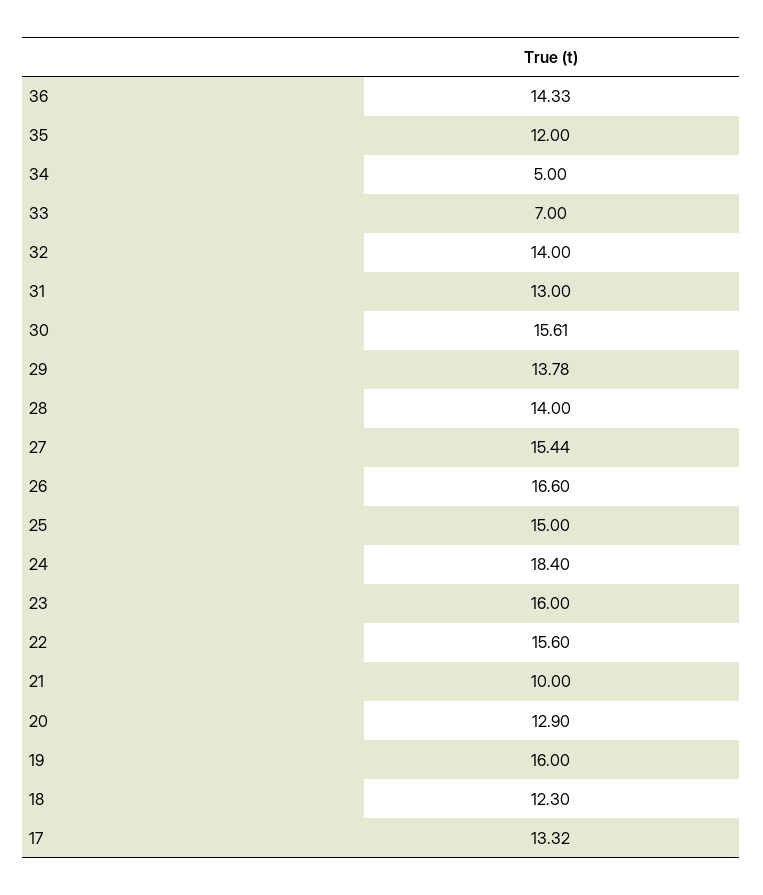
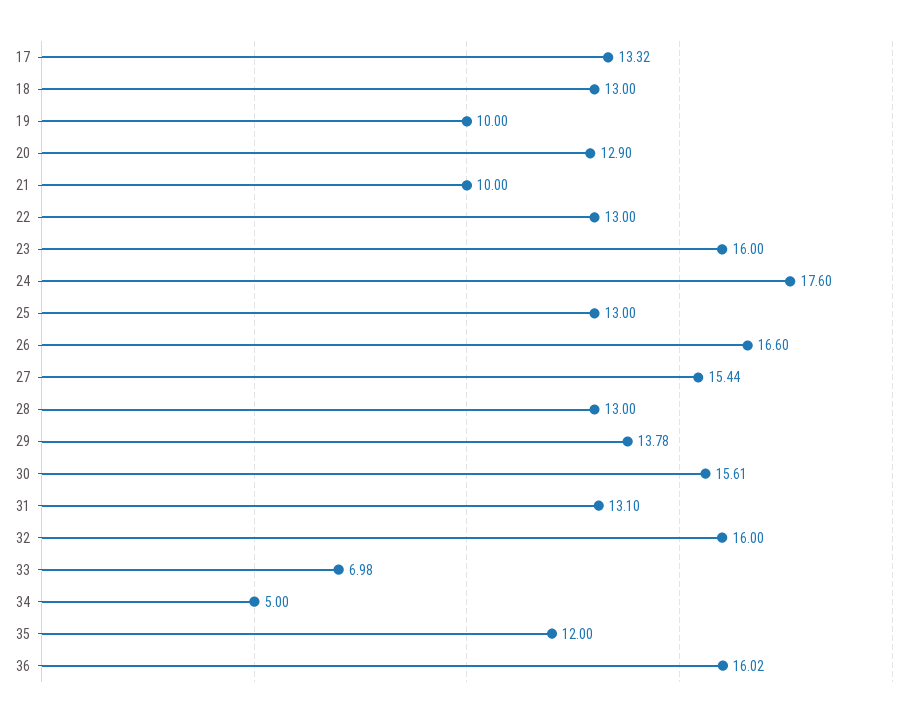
  {
-   "36": 14.33,
+   "36": 16.02,
    "35": 12,
    "34": 5,
-   "33": 7,
+   "33": 6.98,
-   "32": 14,
+   "32": 16,
-   "31": 13,
+   "31": 13.1,
    "30": 15.61,
    "29": 13.78,
-   "28": 14,
+   "28": 13,
    "27": 15.44,
    "26": 16.6,
-   "25": 15,
+   "25": 13,
-   "24": 18.4,
+   "24": 17.6,
    "23": 16,
-   "22": 15.6,
+   "22": 13,
    "21": 10,
    "20": 12.9,
-   "19": 16,
+   "19": 10,
-   "18": 12.3,
+   "18": 13,
    "17": 13.32
  }

